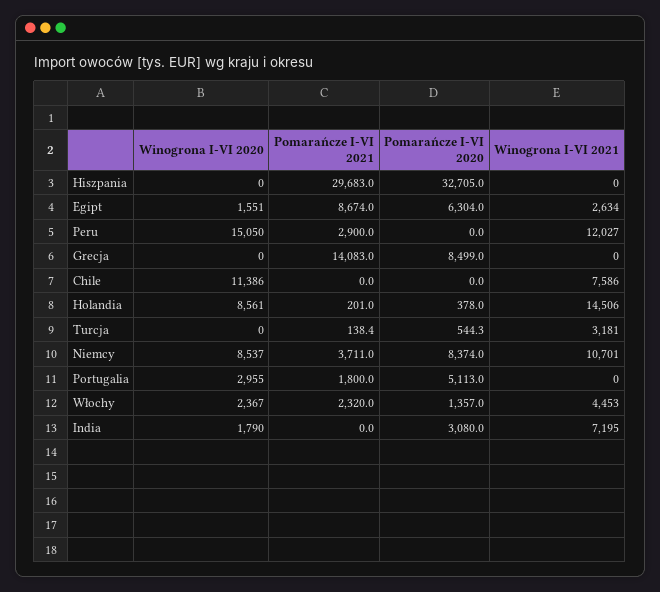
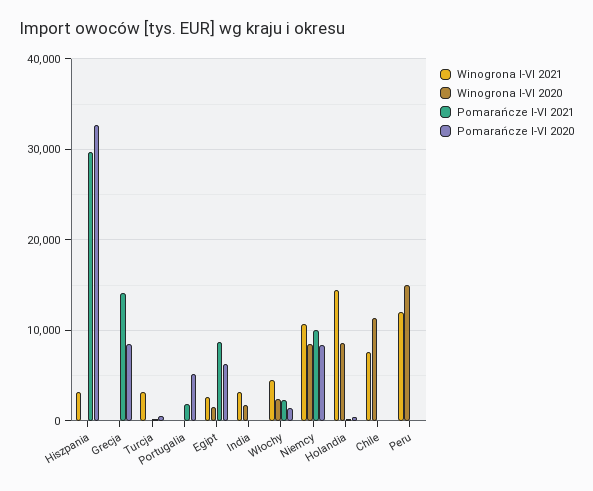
  {
    "Winogrona I-VI 2020": {
      "Hiszpania": 0,
      "Egipt": 1551,
      "Peru": 15050,
      "Grecja": 0,
      "Chile": 11386,
      "Holandia": 8561,
      "Turcja": 0,
      "Niemcy": 8537,
-     "Portugalia": 2955,
+     "Portugalia": 0,
      "Włochy": 2367,
      "India": 1790
    },
    "Pomarańcze I-VI 2021": {
      "Hiszpania": 29683,
      "Egipt": 8674,
-     "Peru": 2900,
+     "Peru": 0,
      "Grecja": 14083,
      "Chile": 0,
      "Holandia": 201,
      "Turcja": 138.4,
-     "Niemcy": 3711,
+     "Niemcy": 10000,
      "Portugalia": 1800,
      "Włochy": 2320,
      "India": 0
    },
    "Pomarańcze I-VI 2020": {
      "Hiszpania": 32705,
      "Egipt": 6304,
      "Peru": 0,
      "Grecja": 8499,
      "Chile": 0,
      "Holandia": 378,
      "Turcja": 544.3,
      "Niemcy": 8374,
      "Portugalia": 5113,
      "Włochy": 1357,
-     "India": 3080
+     "India": 0
    },
    "Winogrona I-VI 2021": {
-     "Hiszpania": 0,
+     "Hiszpania": 3000,
      "Egipt": 2634,
      "Peru": 12027,
      "Grecja": 0,
      "Chile": 7586,
      "Holandia": 14506,
      "Turcja": 3181,
      "Niemcy": 10701,
      "Portugalia": 0,
      "Włochy": 4453,
-     "India": 7195
+     "India": 3000
    }
  }

